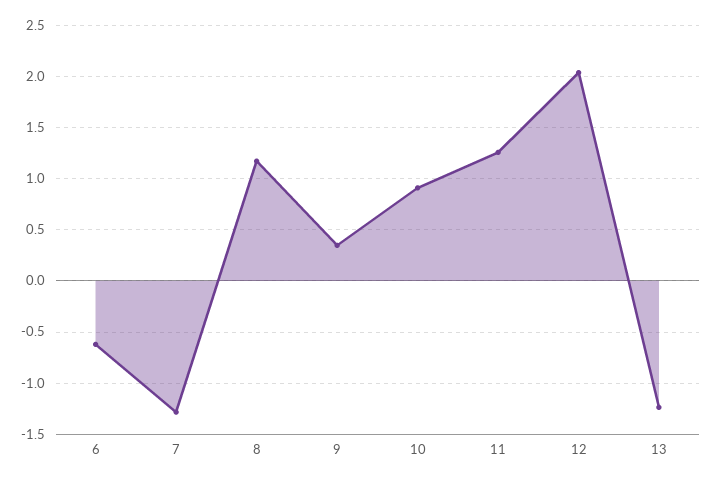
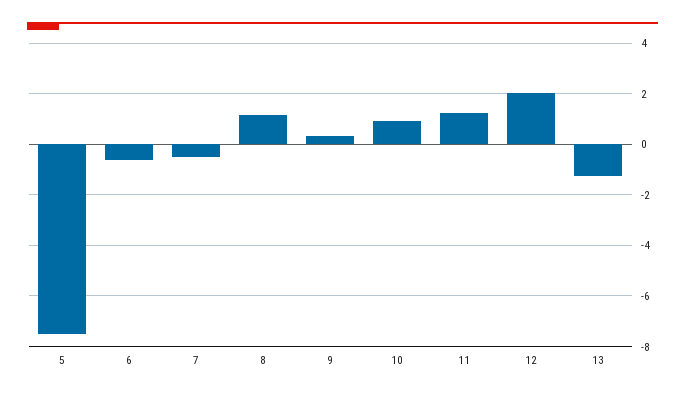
  {
    "6": -0.6,
-   "7": -1.3,
+   "7": -0.5,
    "8": 1.2,
    "9": 0.3,
    "10": 0.9,
    "11": 1.3,
    "12": 2,
-   "13": -1.2
+   "13": -1.2,
+   "5": -7.5
  }

